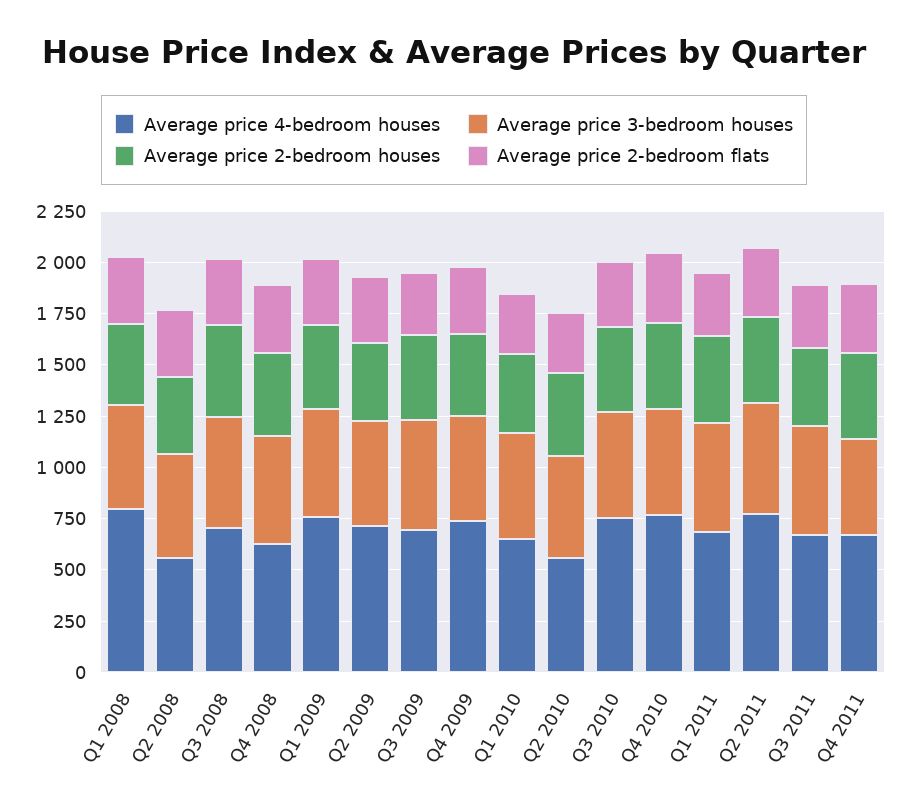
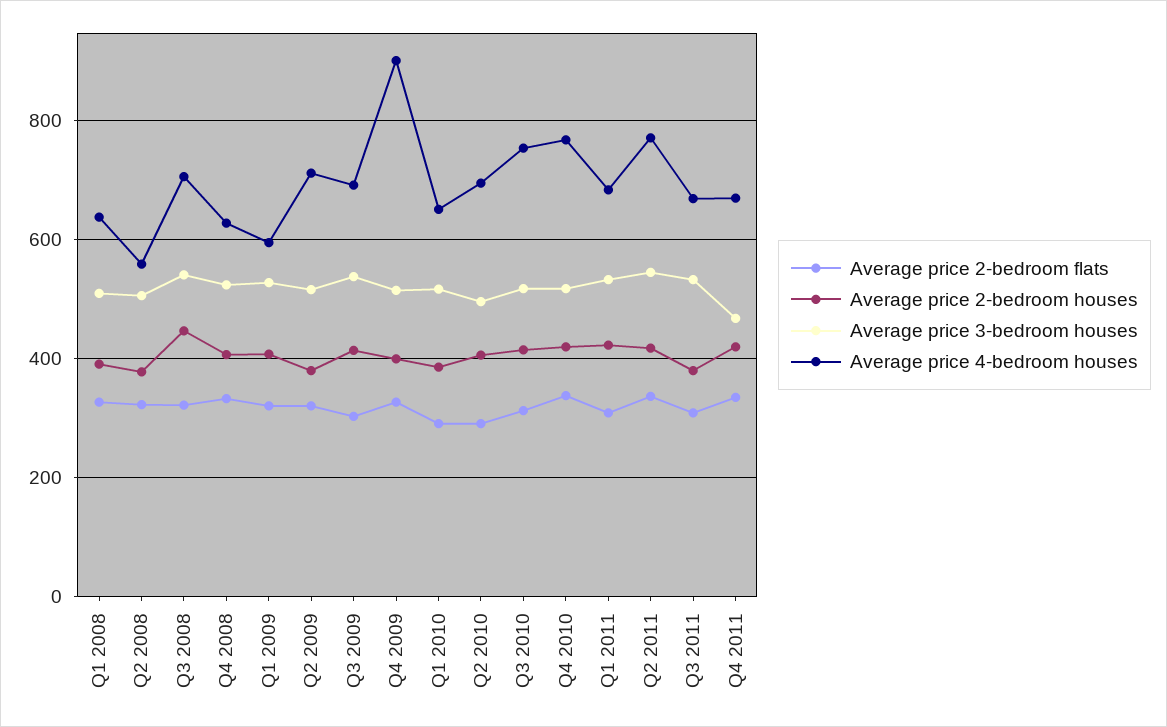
  {
    "Average price 4-bedroom houses": {
-     "Q1 2008": 800,
+     "Q1 2008": 640,
      "Q2 2008": 560,
      "Q3 2008": 700,
      "Q4 2008": 620,
-     "Q1 2009": 750,
+     "Q1 2009": 600,
      "Q2 2009": 720,
      "Q3 2009": 700,
-     "Q4 2009": 750,
+     "Q4 2009": 900,
      "Q1 2010": 660,
-     "Q2 2010": 550,
+     "Q2 2010": 700,
      "Q3 2010": 760,
      "Q4 2010": 760,
      "Q1 2011": 680,
      "Q2 2011": 780,
      "Q3 2011": 660,
      "Q4 2011": 680
    },
    "Average price 3-bedroom houses": {
      "Q1 2008": 520,
      "Q2 2008": 500,
      "Q3 2008": 540,
      "Q4 2008": 520,
      "Q1 2009": 520,
      "Q2 2009": 520,
      "Q3 2009": 540,
      "Q4 2009": 520,
      "Q1 2010": 520,
      "Q2 2010": 500,
      "Q3 2010": 520,
      "Q4 2010": 520,
      "Q1 2011": 540,
      "Q2 2011": 540,
      "Q3 2011": 540,
      "Q4 2011": 460
    },
    "Average price 2-bedroom houses": {
      "Q1 2008": 400,
      "Q2 2008": 380,
      "Q3 2008": 440,
      "Q4 2008": 400,
      "Q1 2009": 400,
      "Q2 2009": 380,
      "Q3 2009": 420,
      "Q4 2009": 400,
      "Q1 2010": 380,
      "Q2 2010": 400,
      "Q3 2010": 420,
      "Q4 2010": 420,
      "Q1 2011": 420,
      "Q2 2011": 420,
      "Q3 2011": 380,
      "Q4 2011": 420
    },
    "Average price 2-bedroom flats": {
      "Q1 2008": 320,
      "Q2 2008": 320,
      "Q3 2008": 320,
      "Q4 2008": 340,
      "Q1 2009": 320,
      "Q2 2009": 320,
      "Q3 2009": 300,
      "Q4 2009": 320,
      "Q1 2010": 300,
      "Q2 2010": 300,
      "Q3 2010": 320,
      "Q4 2010": 340,
      "Q1 2011": 300,
      "Q2 2011": 340,
      "Q3 2011": 300,
      "Q4 2011": 340
    }
  }

